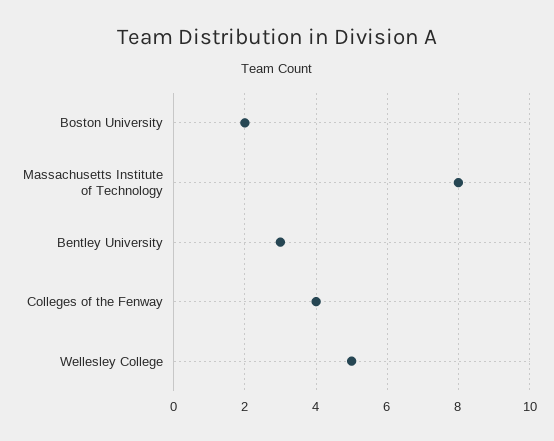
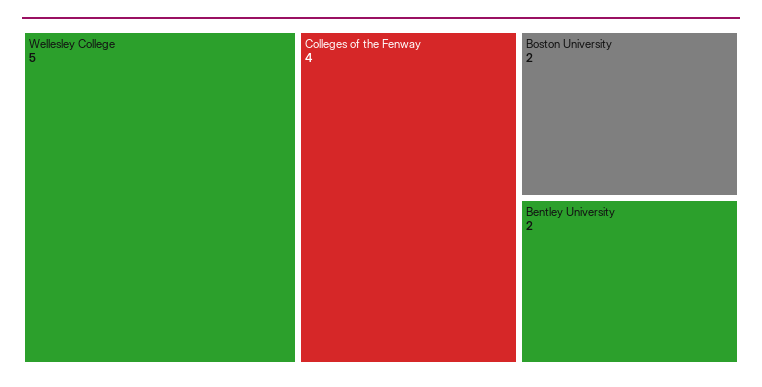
  {
    "Boston University": 2,
-   "Massachusetts Institute of Technology": 8,
-   "Bentley University": 3,
+   "Bentley University": 2,
    "Colleges of the Fenway": 4,
    "Wellesley College": 5
  }

